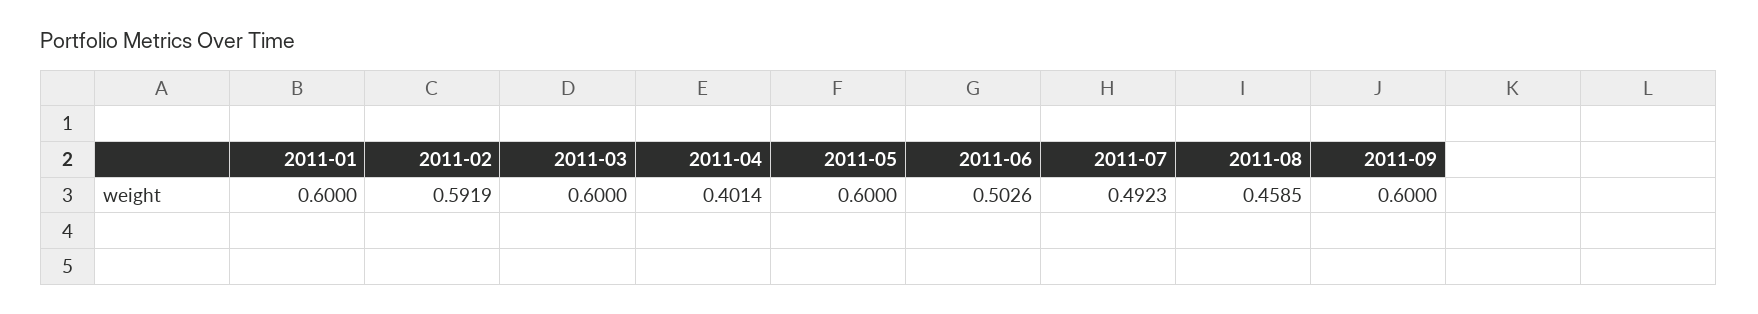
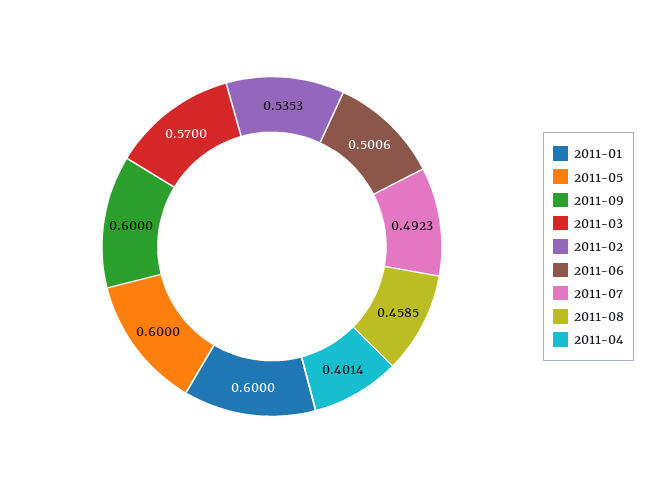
  {
    "2011-01": 0.6,
-   "2011-02": 0.5919,
+   "2011-02": 0.5353,
-   "2011-03": 0.6,
+   "2011-03": 0.57,
    "2011-04": 0.4014,
    "2011-05": 0.6,
-   "2011-06": 0.5026,
+   "2011-06": 0.5006,
    "2011-07": 0.4923,
    "2011-08": 0.4585,
    "2011-09": 0.6
  }

